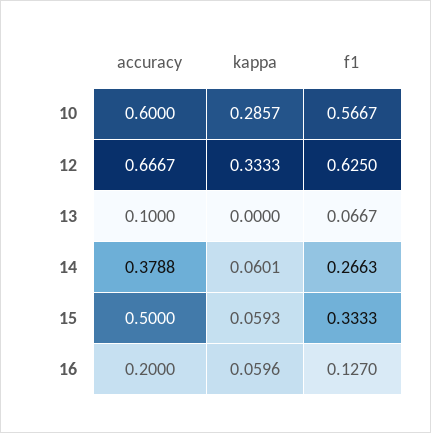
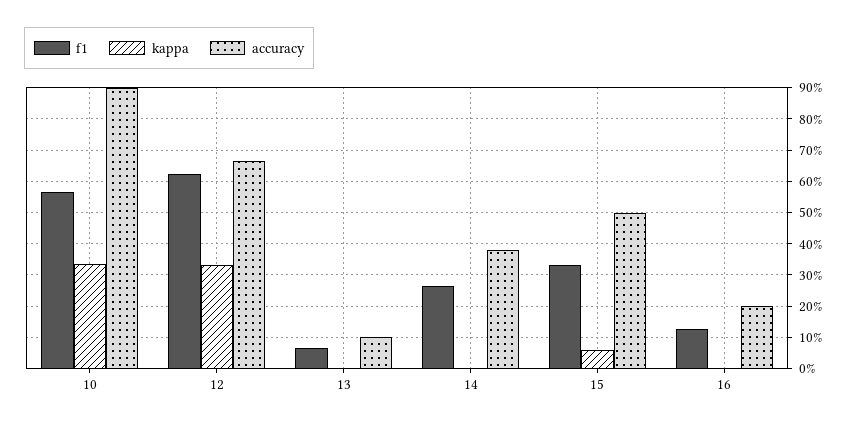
  {
    "accuracy": {
-     "10": 0.6,
+     "10": 0.9,
      "12": 0.6667,
      "13": 0.1,
      "14": 0.3788,
      "15": 0.5,
      "16": 0.2
    },
    "kappa": {
-     "10": 0.2857,
+     "10": 0.34,
      "12": 0.3333,
      "13": 0,
-     "14": 0.0601,
+     "14": 0,
      "15": 0.0593,
-     "16": 0.0596
+     "16": 0
    },
    "f1": {
      "10": 0.5667,
      "12": 0.625,
      "13": 0.0667,
      "14": 0.2663,
      "15": 0.3333,
      "16": 0.127
    }
  }

